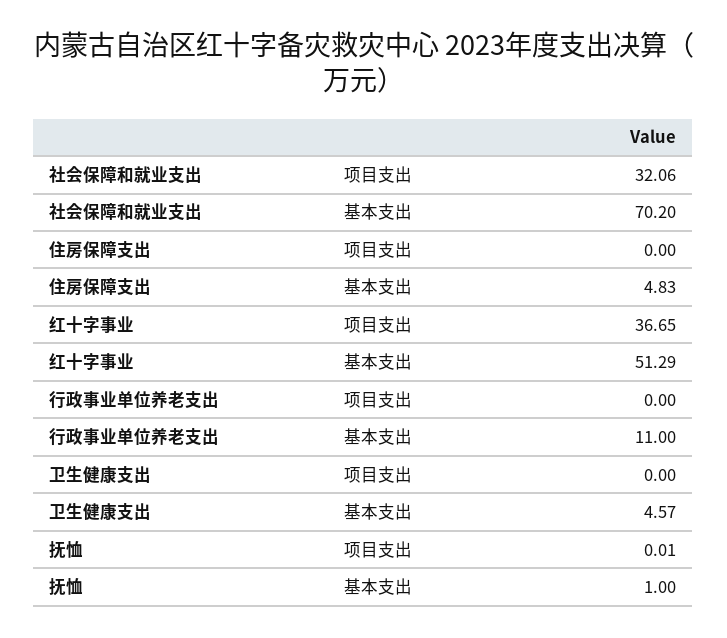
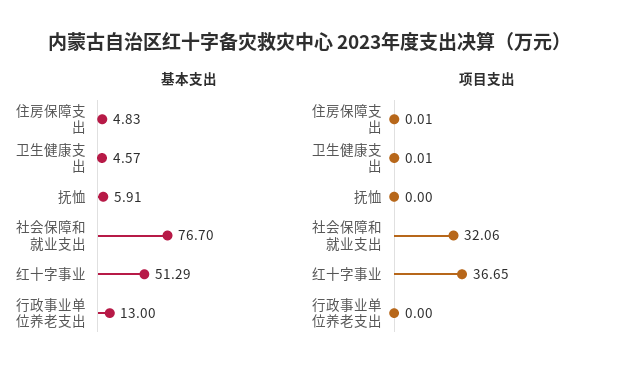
  {
    "项目支出": {
      "社会保障和就业支出": 32.06,
-     "住房保障支出": 0,
+     "住房保障支出": 0.01,
      "红十字事业": 36.65,
      "行政事业单位养老支出": 0,
-     "卫生健康支出": 0,
+     "卫生健康支出": 0.01,
-     "抚恤": 0.01
+     "抚恤": 0
    },
    "基本支出": {
-     "社会保障和就业支出": 70.2,
+     "社会保障和就业支出": 76.7,
      "住房保障支出": 4.83,
      "红十字事业": 51.29,
-     "行政事业单位养老支出": 11,
+     "行政事业单位养老支出": 13,
      "卫生健康支出": 4.57,
-     "抚恤": 1
+     "抚恤": 5.91
    }
  }

